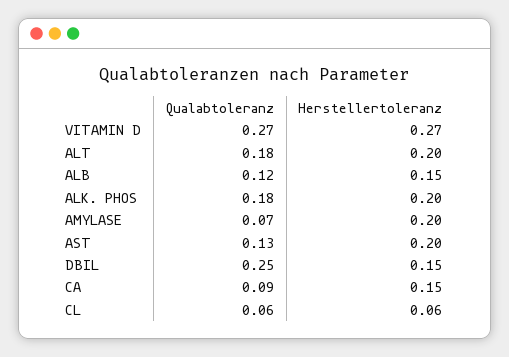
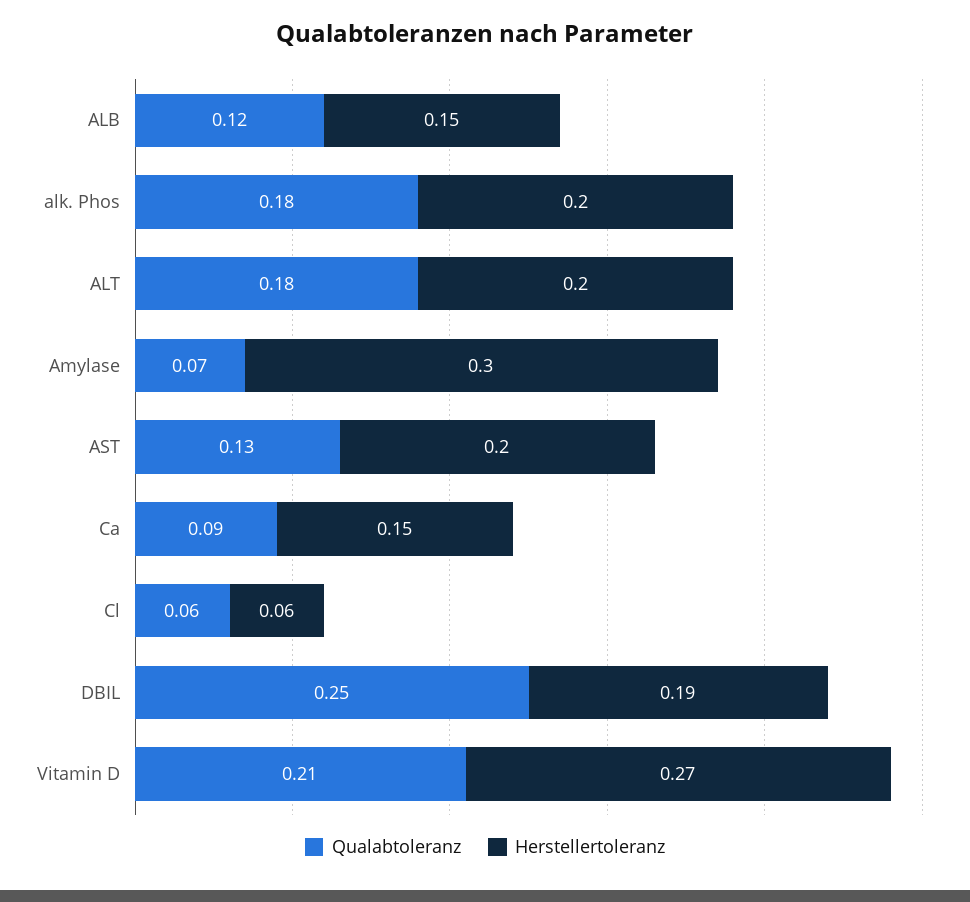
  {
    "Qualabtoleranz": {
-     "VITAMIN D": 0.27,
+     "VITAMIN D": 0.21,
      "ALT": 0.18,
      "ALB": 0.12,
      "ALK. PHOS": 0.18,
      "AMYLASE": 0.07,
      "AST": 0.13,
      "DBIL": 0.25,
      "CA": 0.09,
      "CL": 0.06
    },
    "Herstellertoleranz": {
      "VITAMIN D": 0.27,
      "ALT": 0.2,
      "ALB": 0.15,
      "ALK. PHOS": 0.2,
-     "AMYLASE": 0.2,
+     "AMYLASE": 0.3,
      "AST": 0.2,
-     "DBIL": 0.15,
+     "DBIL": 0.19,
      "CA": 0.15,
      "CL": 0.06
    }
  }

